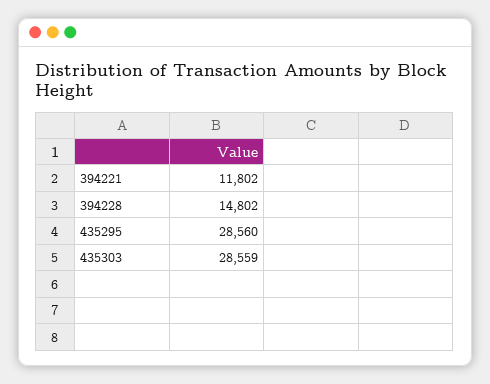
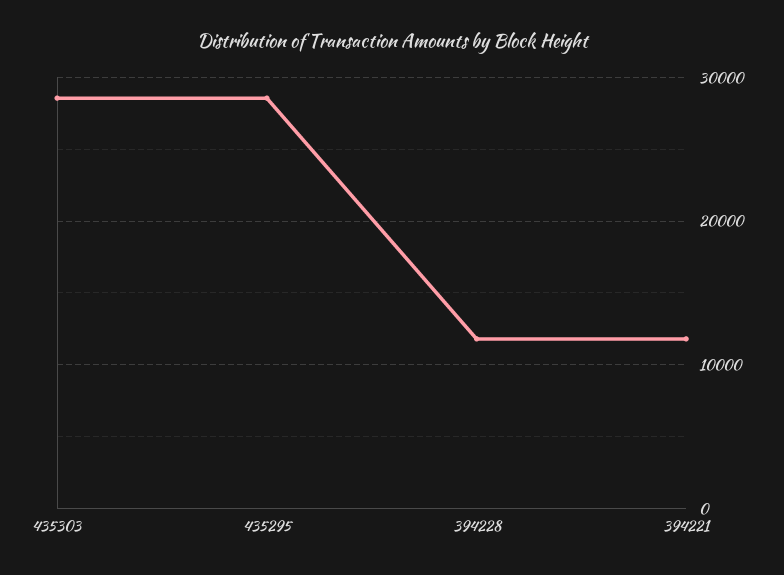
  {
    "394221": 11802,
-   "394228": 14802,
+   "394228": 12000,
    "435295": 28560,
    "435303": 28559
  }

